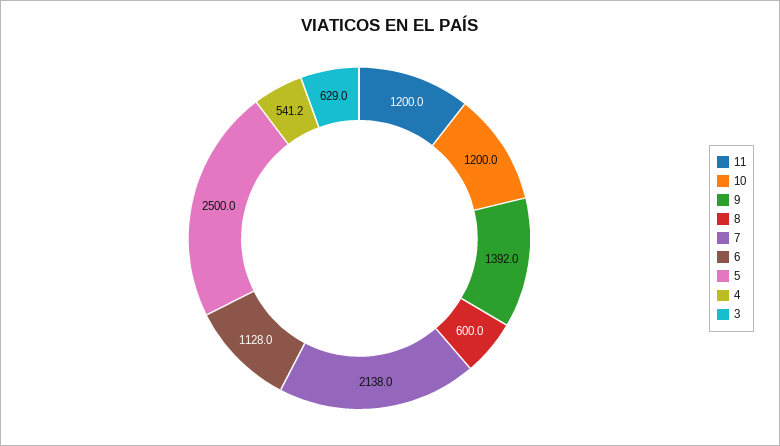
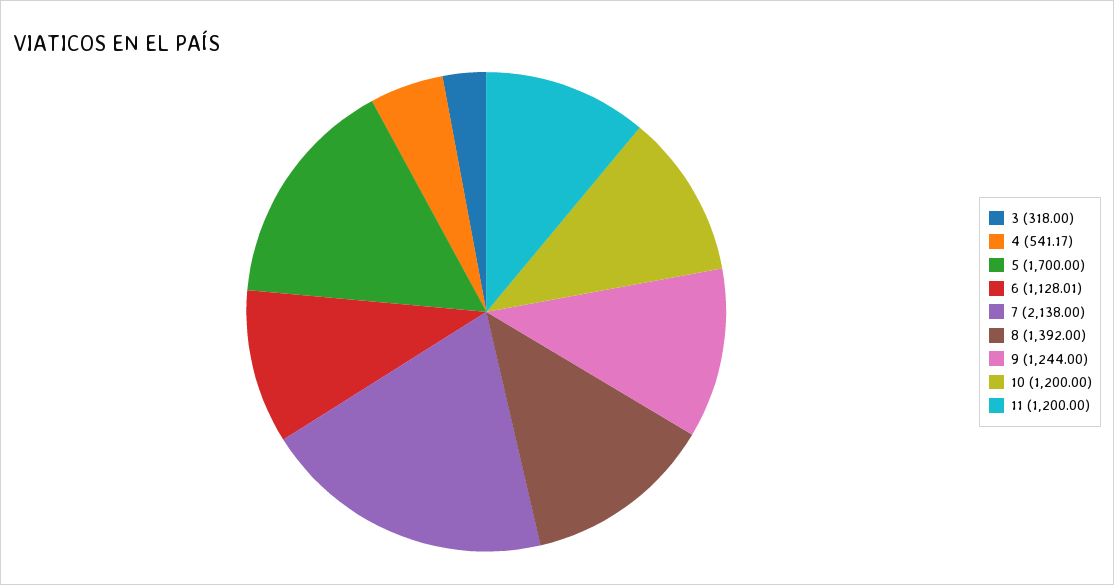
  {
    "11": 1200,
    "10": 1200,
-   "9": 1392,
+   "9": 1244,
-   "8": 600,
+   "8": 1392,
    "7": 2138,
    "6": 1128.01,
-   "5": 2500,
+   "5": 1700,
    "4": 541.17,
-   "3": 629
+   "3": 318
  }

